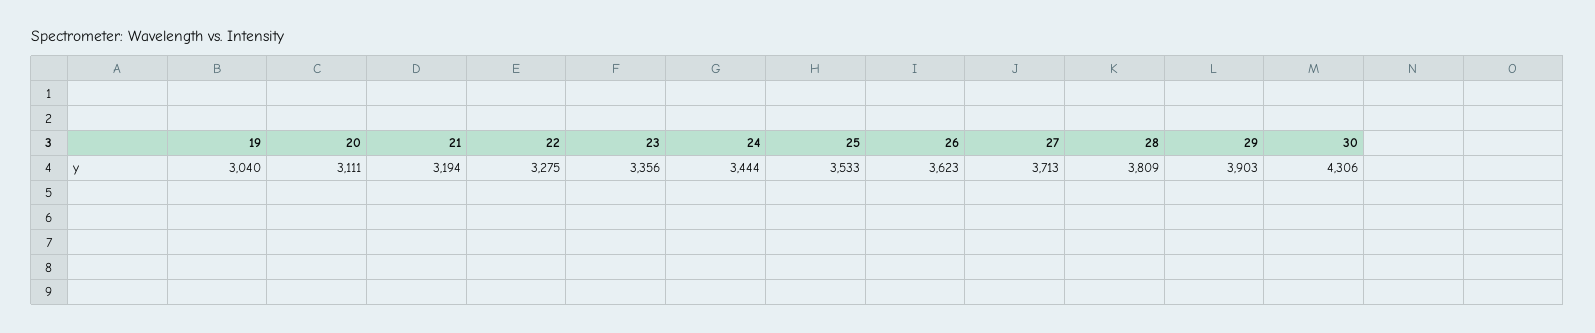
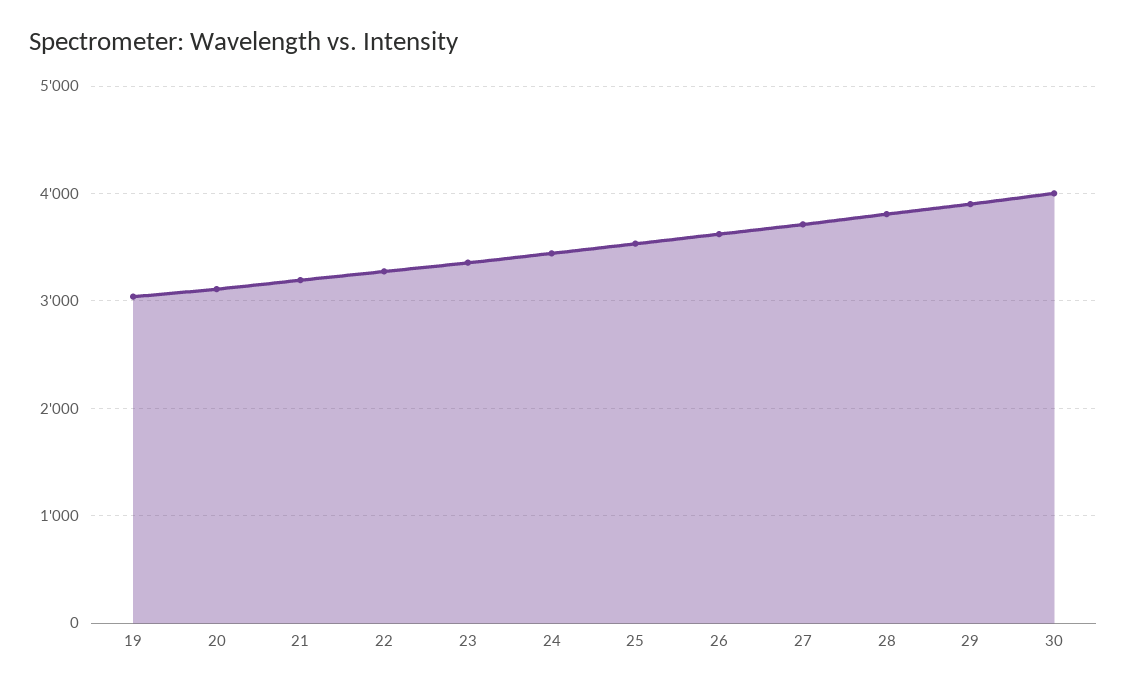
  {
    "19": 3040,
    "20": 3111,
    "21": 3194,
    "22": 3275,
    "23": 3356,
    "24": 3444,
    "25": 3533,
    "26": 3623,
    "27": 3713,
    "28": 3809,
    "29": 3903,
-   "30": 4306
+   "30": 4000
  }

